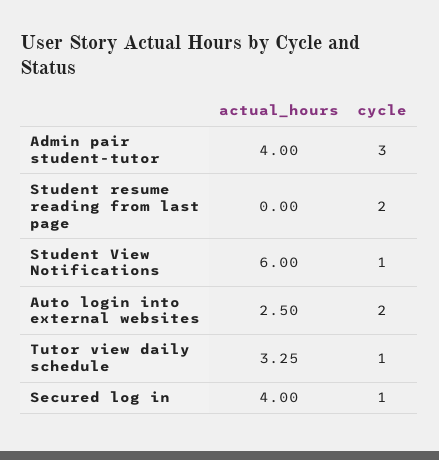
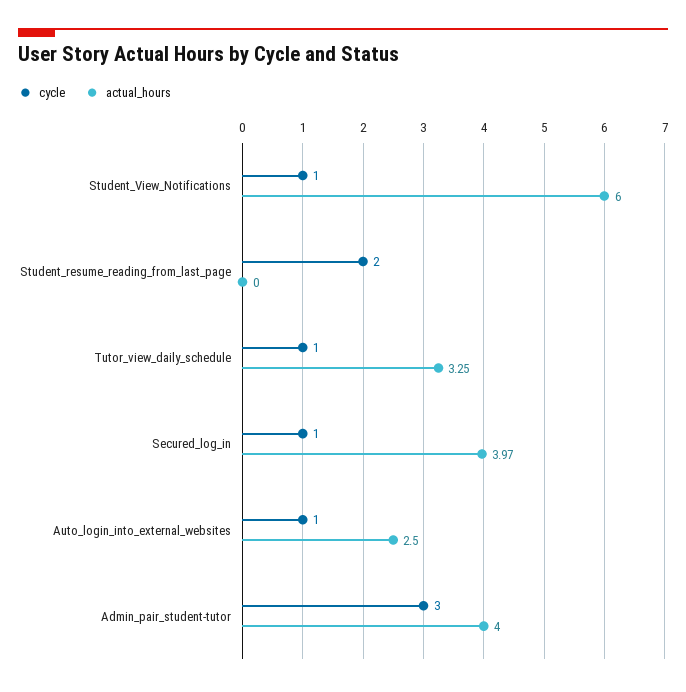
  {
    "actual_hours": {
      "Admin pair student-tutor": 4,
      "Student resume reading from last page": 0,
      "Student View Notifications": 6,
      "Auto login into external websites": 2.5,
      "Tutor view daily schedule": 3.25,
-     "Secured log in": 4
+     "Secured log in": 3.97
    },
    "cycle": {
      "Admin pair student-tutor": 3,
      "Student resume reading from last page": 2,
      "Student View Notifications": 1,
-     "Auto login into external websites": 2,
+     "Auto login into external websites": 1,
      "Tutor view daily schedule": 1,
      "Secured log in": 1
    }
  }

